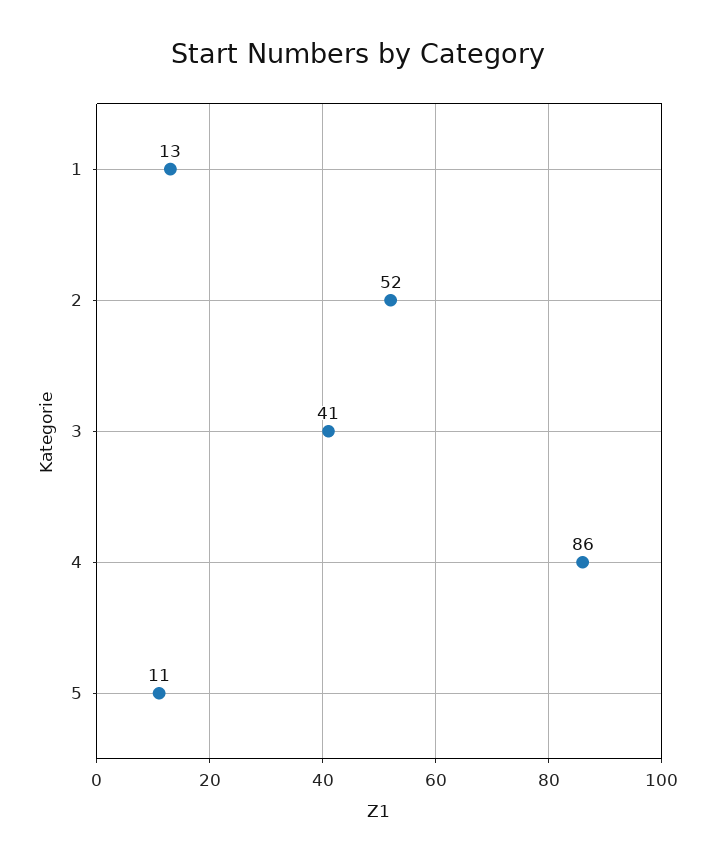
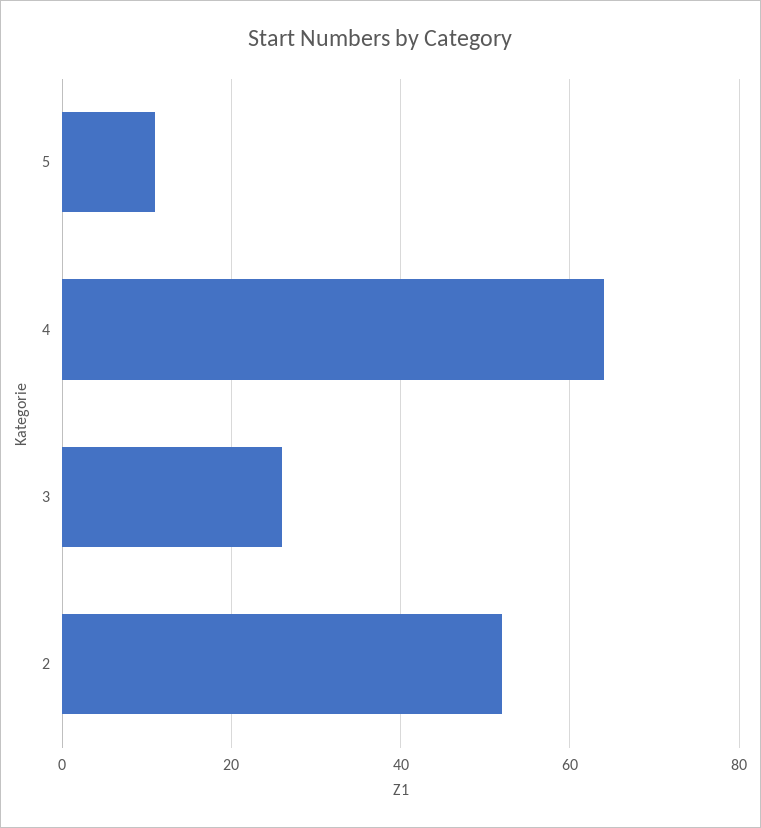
  {
-   "1": 13,
    "2": 52,
-   "3": 41,
+   "3": 25,
-   "4": 86,
+   "4": 65,
    "5": 11
  }

